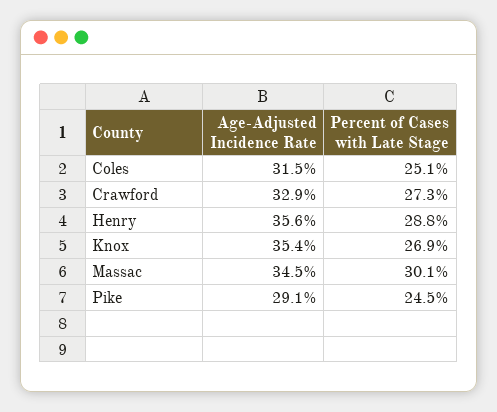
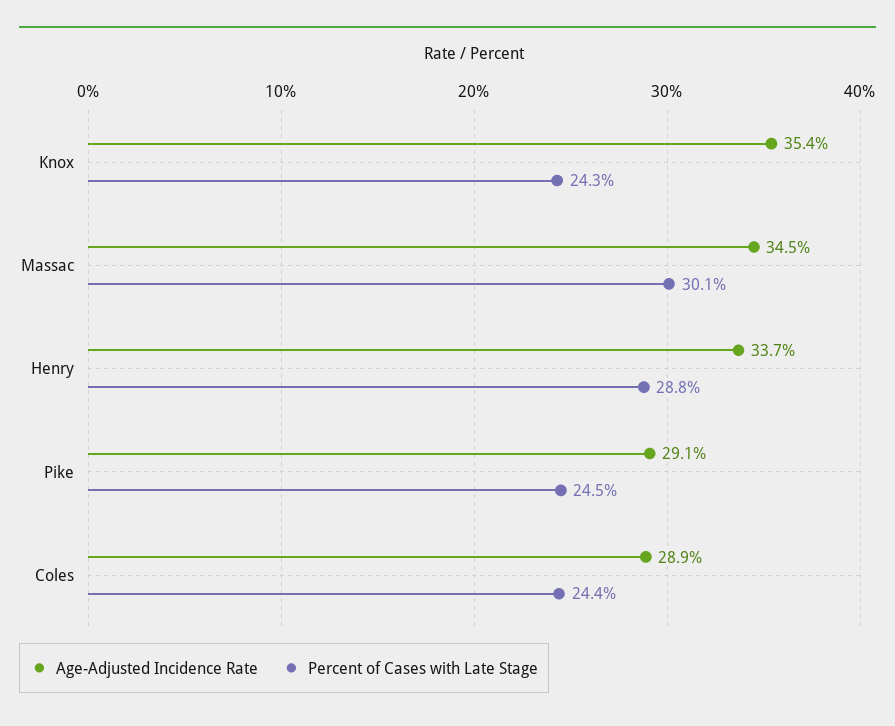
  {
    "Age-Adjusted Incidence Rate": {
-     "Coles": 31.5,
+     "Coles": 28.9,
-     "Crawford": 32.9,
-     "Henry": 35.6,
+     "Henry": 33.7,
      "Knox": 35.4,
      "Massac": 34.5,
      "Pike": 29.1
    },
    "Percent of Cases with Late Stage": {
-     "Coles": 25.1,
+     "Coles": 24.4,
-     "Crawford": 27.3,
      "Henry": 28.8,
-     "Knox": 26.9,
+     "Knox": 24.3,
      "Massac": 30.1,
      "Pike": 24.5
    }
  }

